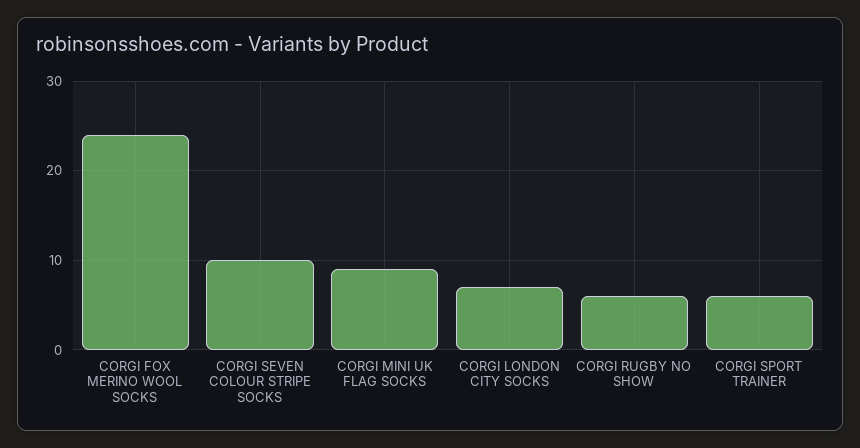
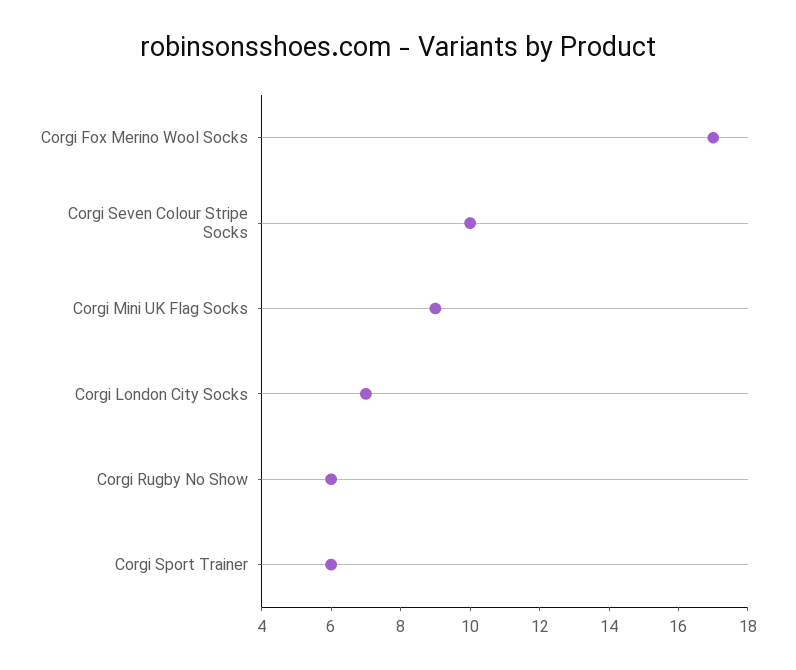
  {
-   "CORGI FOX MERINO WOOL SOCKS": 24,
+   "CORGI FOX MERINO WOOL SOCKS": 17,
    "CORGI SEVEN COLOUR STRIPE SOCKS": 10,
    "CORGI MINI UK FLAG SOCKS": 9,
    "CORGI LONDON CITY SOCKS": 7,
    "CORGI RUGBY NO SHOW": 6,
    "CORGI SPORT TRAINER": 6
  }

